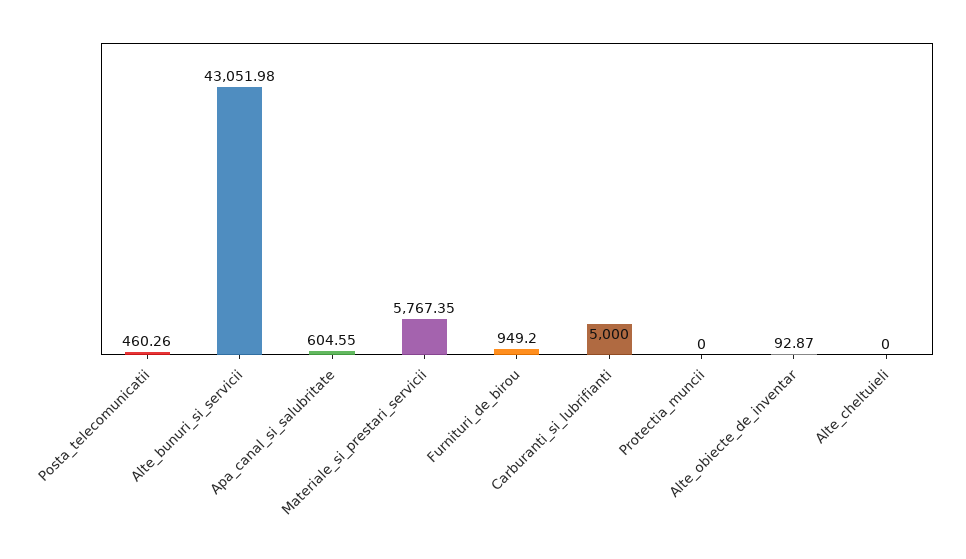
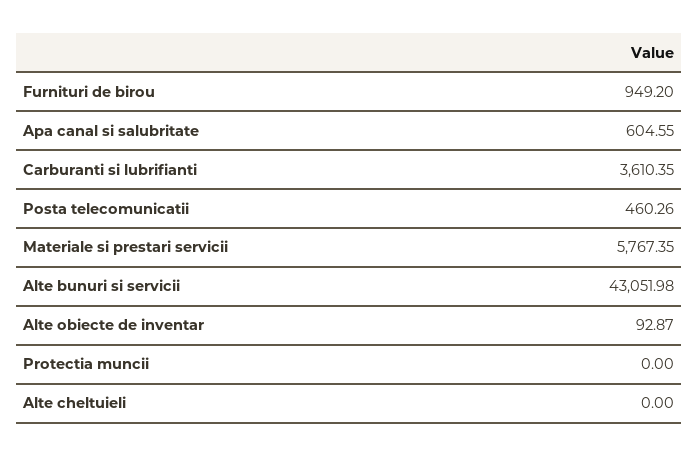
  {
    "Posta_telecomunicatii": 460.26,
    "Alte_bunuri_si_servicii": 43051.98,
    "Apa_canal_si_salubritate": 604.55,
    "Materiale_si_prestari_servicii": 5767.35,
    "Furnituri_de_birou": 949.2,
-   "Carburanti_si_lubrifianti": 5000,
+   "Carburanti_si_lubrifianti": 3610.35,
    "Protectia_muncii": 0,
    "Alte_obiecte_de_inventar": 92.87,
    "Alte_cheltuieli": 0
  }

